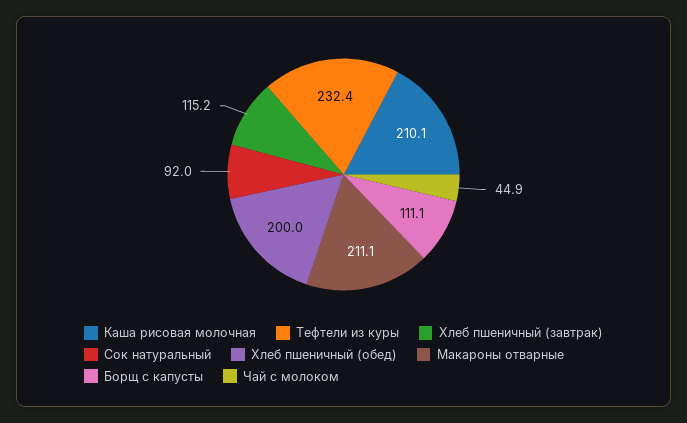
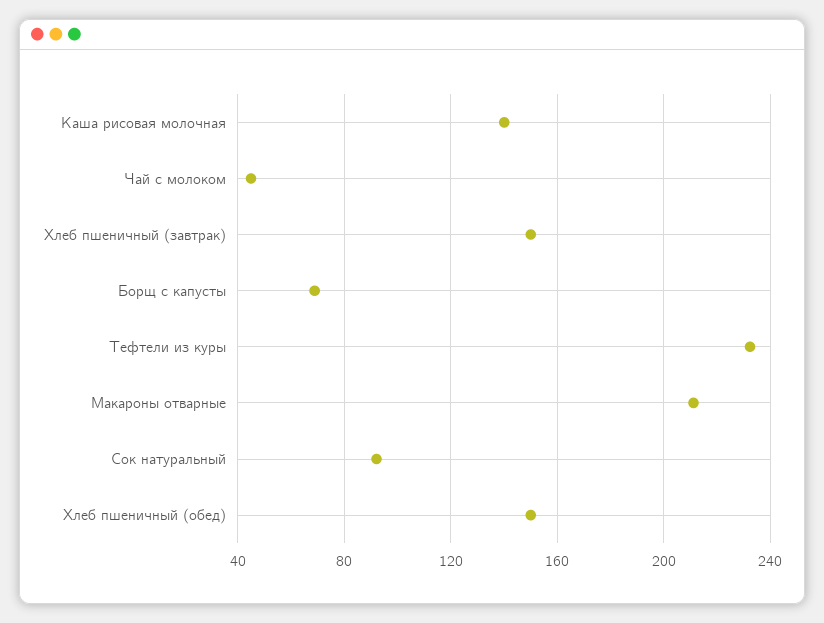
  {
-   "Каша рисовая молочная": 210.1,
+   "Каша рисовая молочная": 140,
    "Тефтели из куры": 232.4,
-   "Хлеб пшеничный (завтрак)": 115.2,
+   "Хлеб пшеничный (завтрак)": 150,
    "Сок натуральный": 92,
-   "Хлеб пшеничный (обед)": 200,
+   "Хлеб пшеничный (обед)": 150,
    "Макароны отварные": 211.1,
-   "Борщ с капусты": 111.1,
+   "Борщ с капусты": 70,
    "Чай с молоком": 44.9
  }

